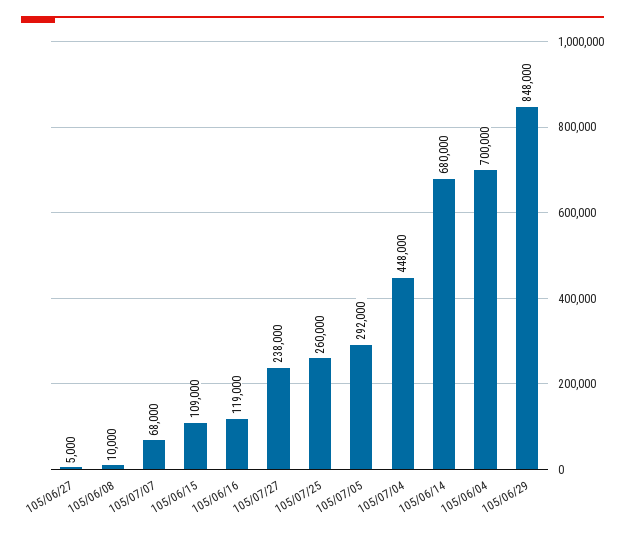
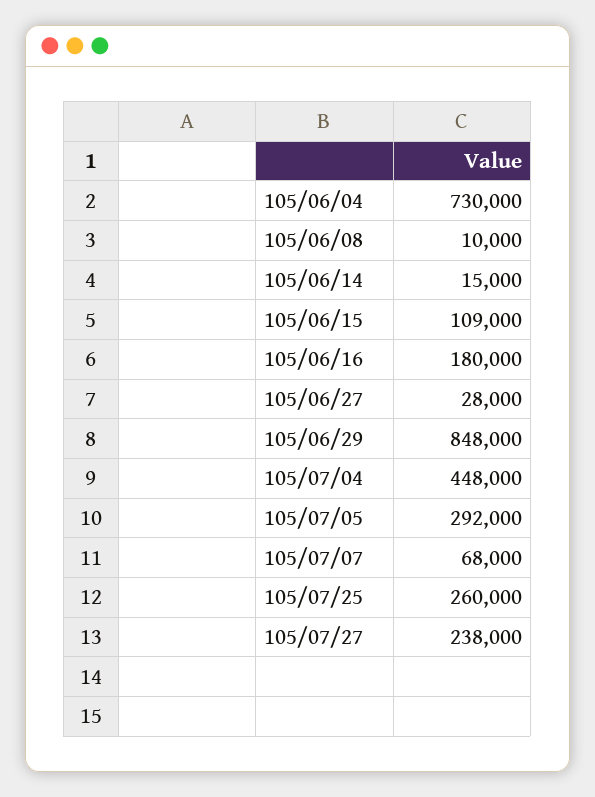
  {
-   "105/06/27": 5000,
+   "105/06/27": 28000,
    "105/06/08": 10000,
    "105/07/07": 68000,
    "105/06/15": 109000,
-   "105/06/16": 119000,
+   "105/06/16": 180000,
    "105/07/27": 238000,
    "105/07/25": 260000,
    "105/07/05": 292000,
    "105/07/04": 448000,
-   "105/06/14": 680000,
+   "105/06/14": 15000,
-   "105/06/04": 700000,
+   "105/06/04": 730000,
    "105/06/29": 848000
  }

